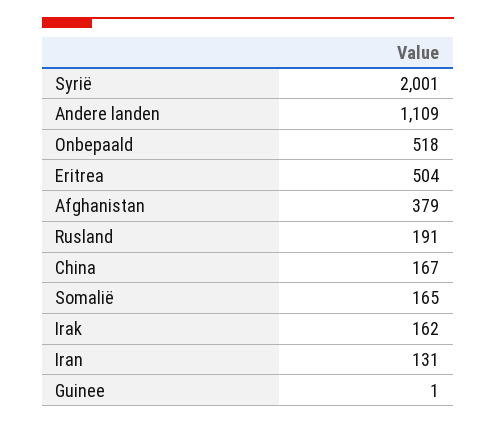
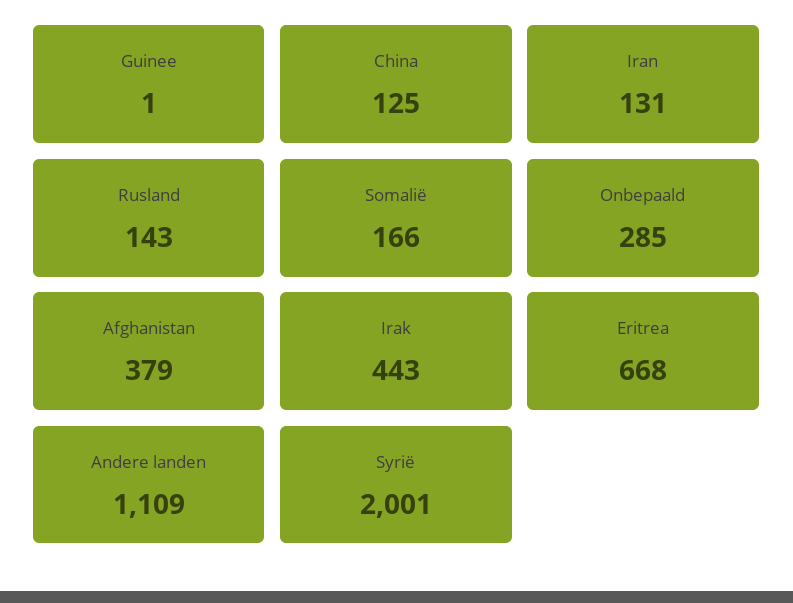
  {
    "Syrië": 2001,
    "Andere landen": 1109,
-   "Onbepaald": 518,
+   "Onbepaald": 285,
-   "Eritrea": 504,
+   "Eritrea": 668,
    "Afghanistan": 379,
-   "Rusland": 191,
+   "Rusland": 143,
-   "China": 167,
+   "China": 125,
-   "Somalië": 165,
+   "Somalië": 166,
-   "Irak": 162,
+   "Irak": 443,
    "Iran": 131,
    "Guinee": 1
  }

